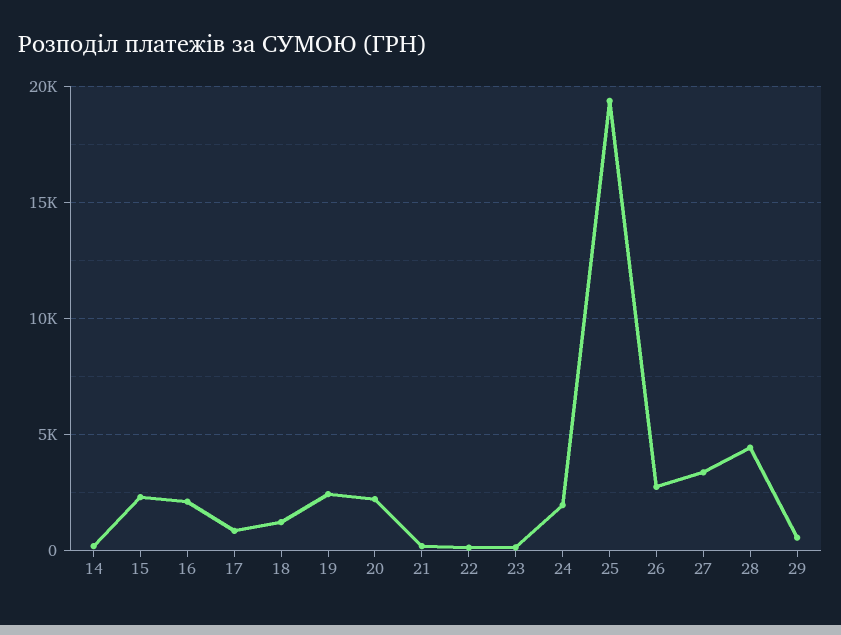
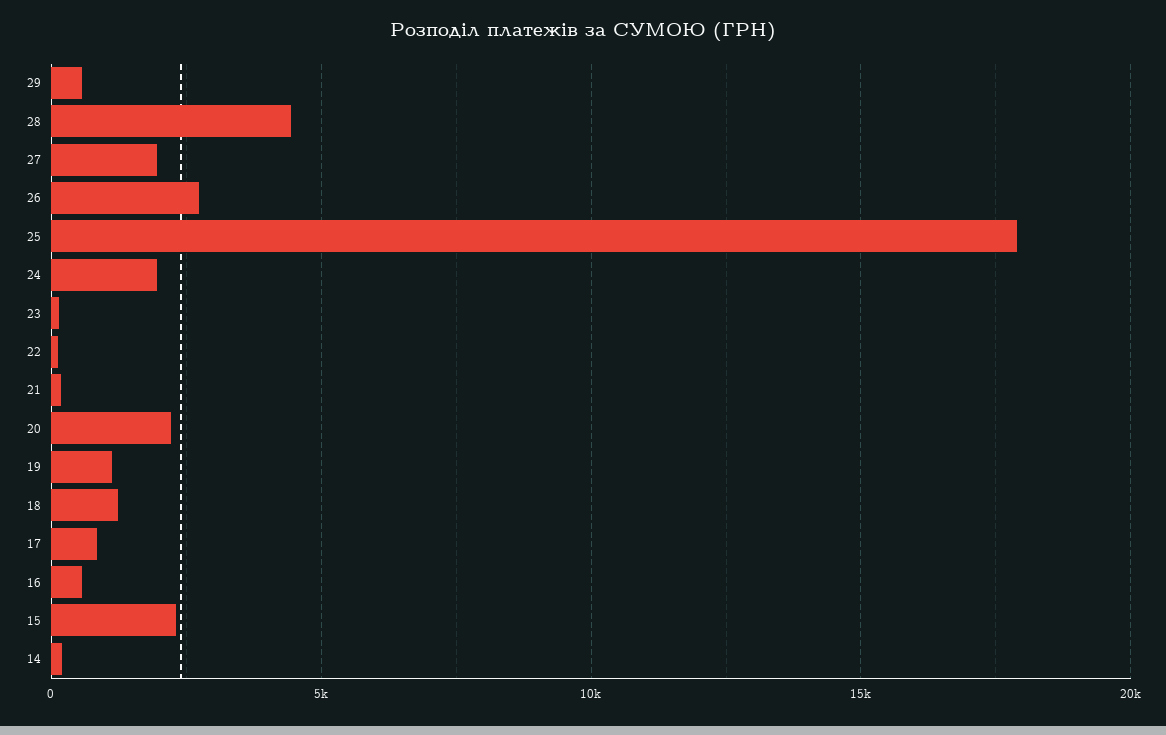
  {
    "14": 0,
    "15": 2500,
-   "16": 2000,
+   "16": 500,
    "17": 1000,
    "18": 1000,
-   "19": 2500,
+   "19": 1000,
    "20": 2000,
    "21": 0,
    "22": 0,
    "23": 0,
    "24": 2000,
-   "25": 19500,
+   "25": 18000,
    "26": 2500,
-   "27": 3500,
+   "27": 2000,
    "28": 4500,
    "29": 500
  }

